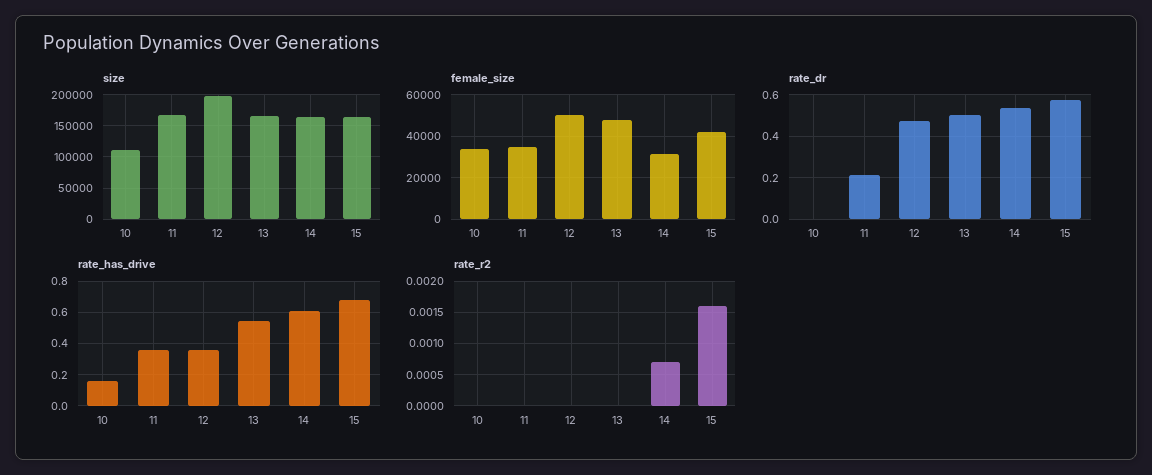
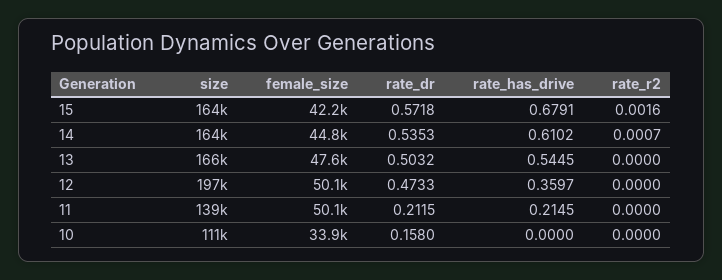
  {
    "size": {
      "10": 111000,
-     "11": 170000,
+     "11": 139000,
      "12": 197000,
      "13": 166000,
      "14": 164000,
      "15": 164000
    },
    "female_size": {
      "10": 33900,
-     "11": 35000,
+     "11": 50100,
      "12": 50100,
      "13": 47600,
-     "14": 30000,
+     "14": 44800,
      "15": 42200
    },
    "rate_dr": {
-     "10": 0,
+     "10": 0.158,
      "11": 0.2115,
      "12": 0.4733,
      "13": 0.5032,
      "14": 0.5353,
      "15": 0.5718
    },
    "rate_has_drive": {
-     "10": 0.15,
+     "10": 0,
-     "11": 0.35,
+     "11": 0.2145,
      "12": 0.3597,
      "13": 0.5445,
      "14": 0.6102,
      "15": 0.6791
    },
    "rate_r2": {
      "10": 0,
      "11": 0,
      "12": 0,
      "13": 0,
      "14": 0.0007,
      "15": 0.0016
    }
  }

